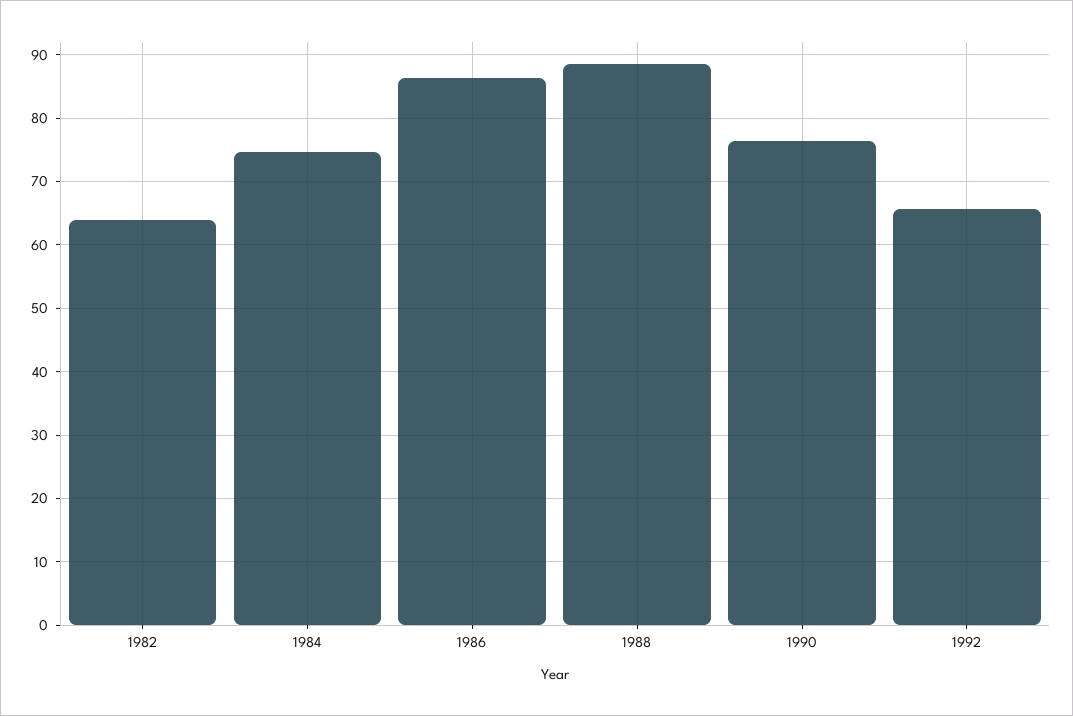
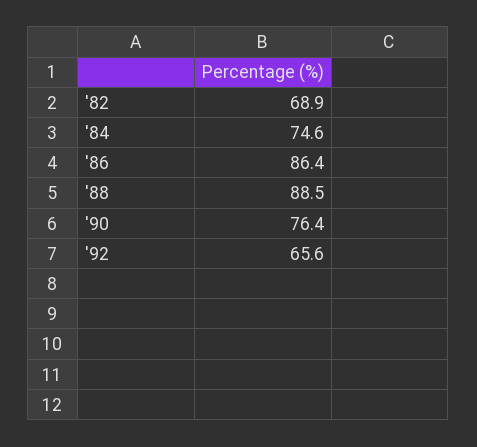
  {
-   "1982": 64,
+   "1982": 68.9,
    "1984": 74.6,
    "1986": 86.4,
    "1988": 88.5,
    "1990": 76.4,
    "1992": 65.6
  }

